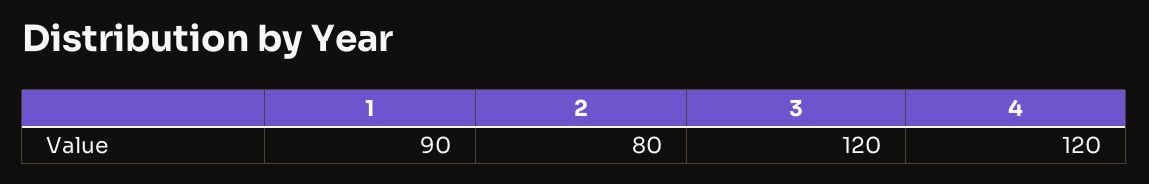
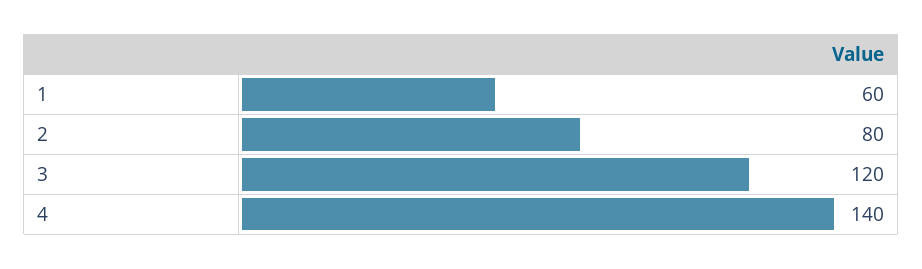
  {
-   "1": 90,
+   "1": 60,
    "2": 80,
    "3": 120,
-   "4": 120
+   "4": 140
  }

